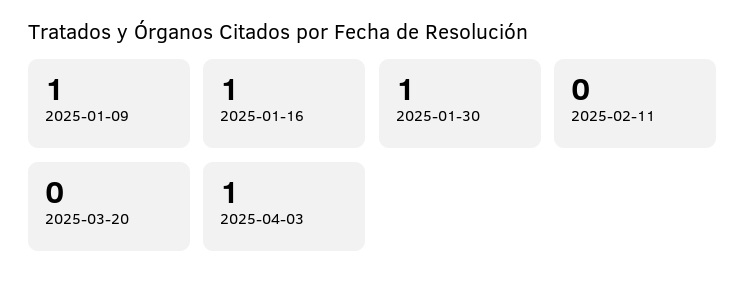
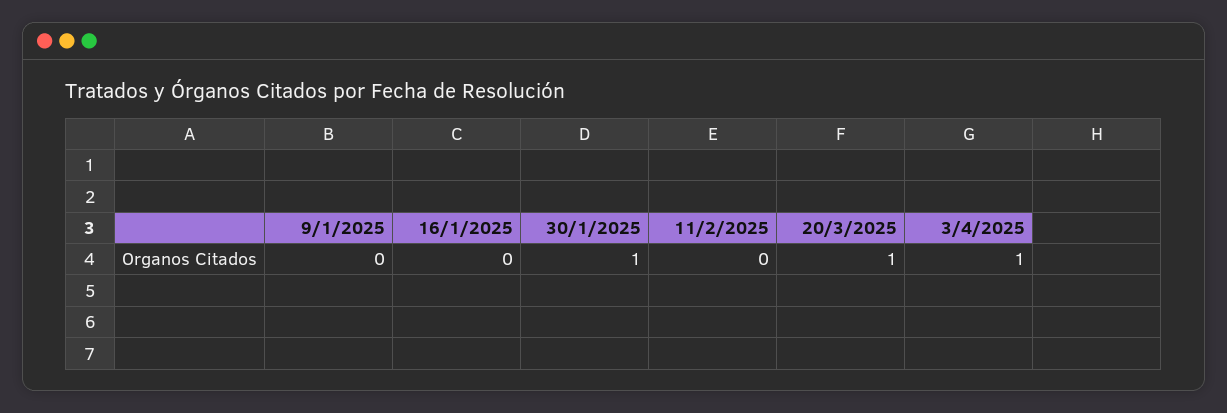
  {
-   "2025-01-09": 1,
+   "2025-01-09": 0,
-   "2025-01-16": 1,
+   "2025-01-16": 0,
    "2025-01-30": 1,
    "2025-02-11": 0,
-   "2025-03-20": 0,
+   "2025-03-20": 1,
    "2025-04-03": 1
  }

